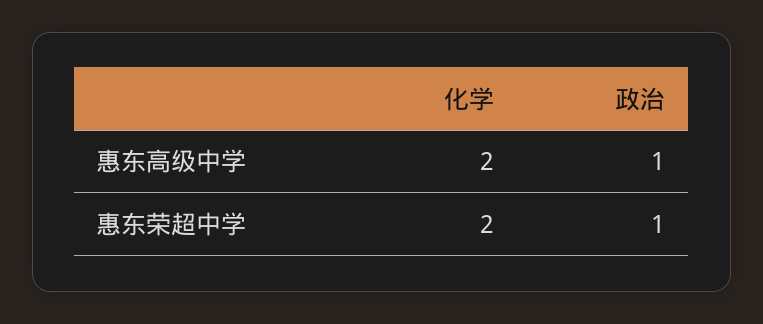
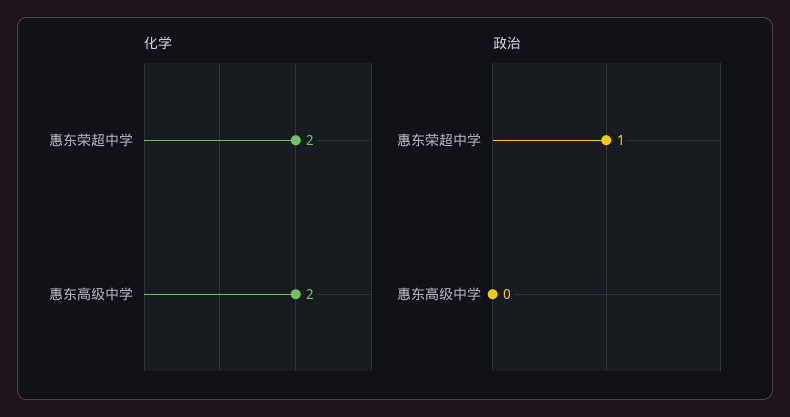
  {
    "化学": {
      "惠东高级中学": 2,
      "惠东荣超中学": 2
    },
    "政治": {
-     "惠东高级中学": 1,
+     "惠东高级中学": 0,
      "惠东荣超中学": 1
    }
  }

